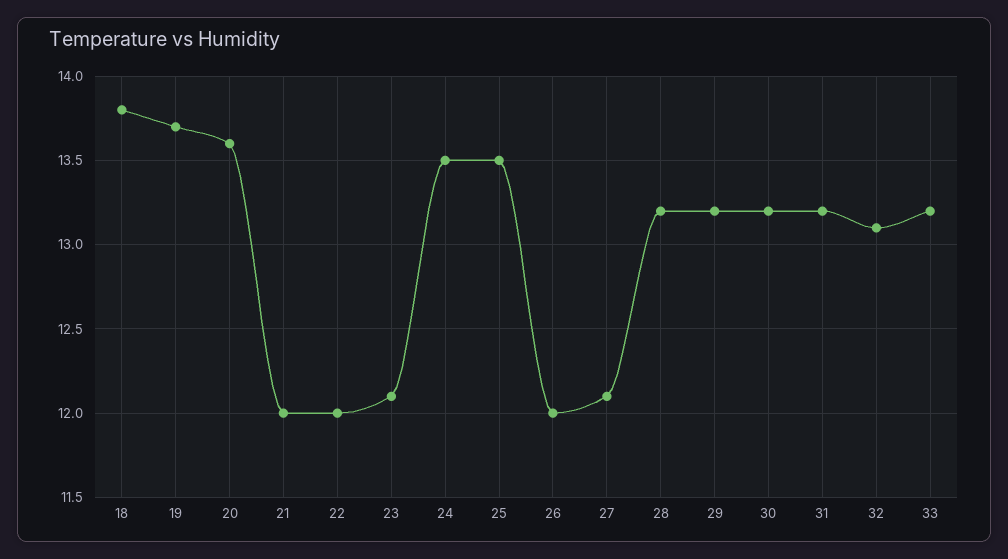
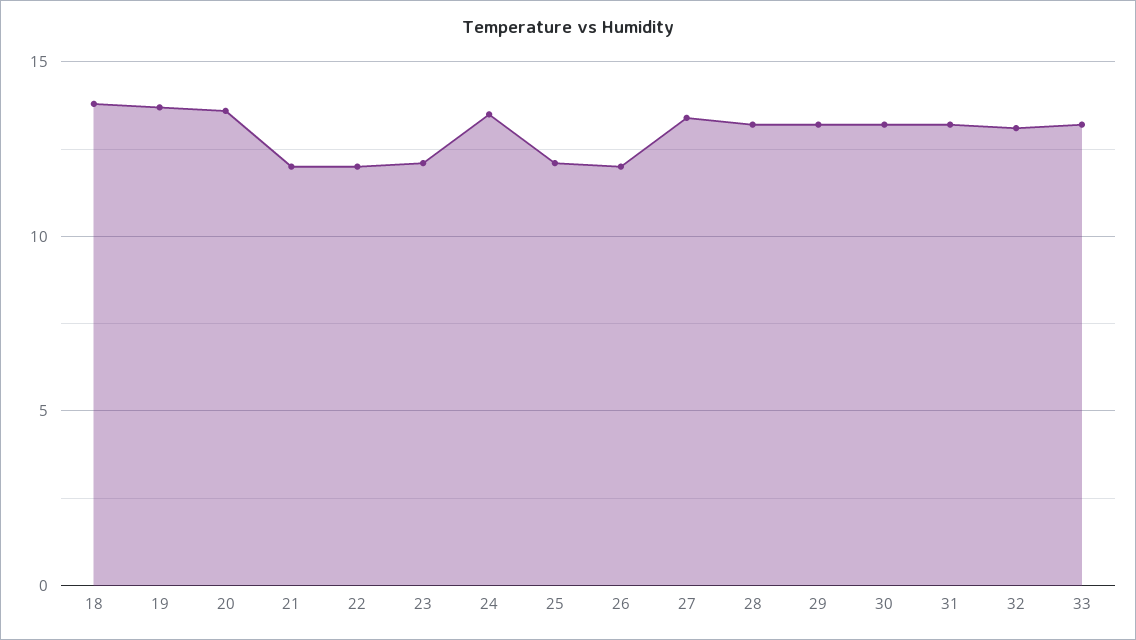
  {
    "18": 13.8,
    "19": 13.7,
    "20": 13.6,
    "21": 12,
    "22": 12,
    "23": 12.1,
    "24": 13.5,
-   "25": 13.5,
+   "25": 12,
    "26": 12,
-   "27": 12.1,
+   "27": 13.5,
    "28": 13.2,
    "29": 13.2,
    "30": 13.2,
    "31": 13.2,
    "32": 13.1,
    "33": 13.2
  }

